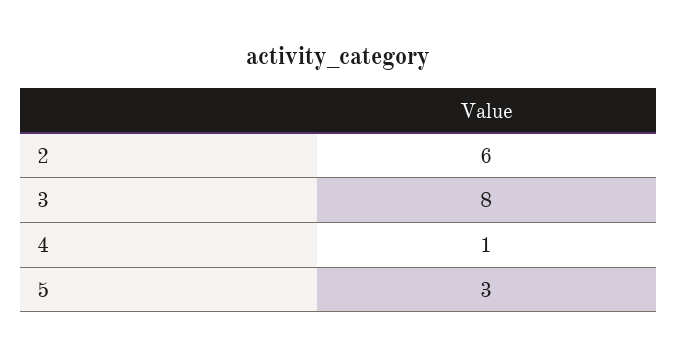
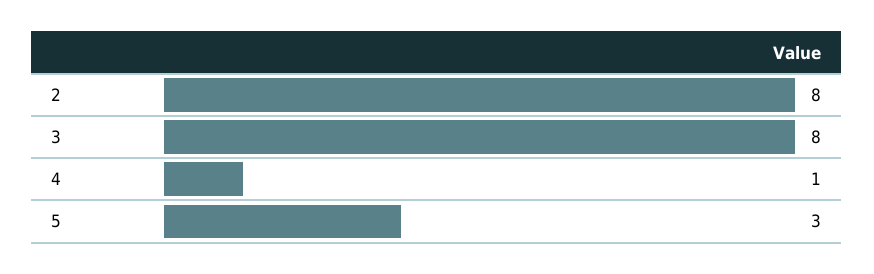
  {
-   "2": 6,
+   "2": 8,
    "3": 8,
    "4": 1,
    "5": 3
  }

